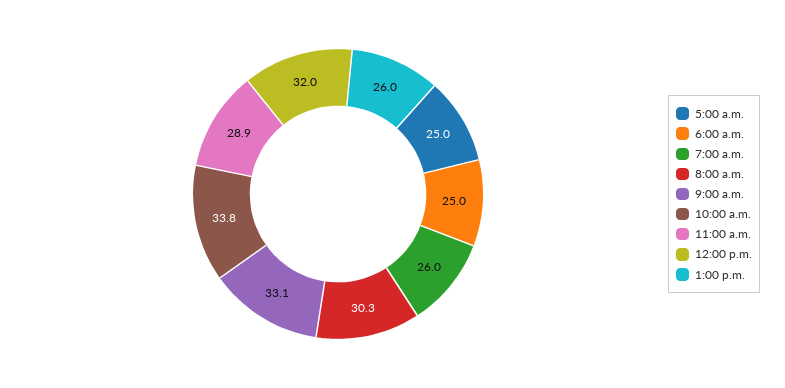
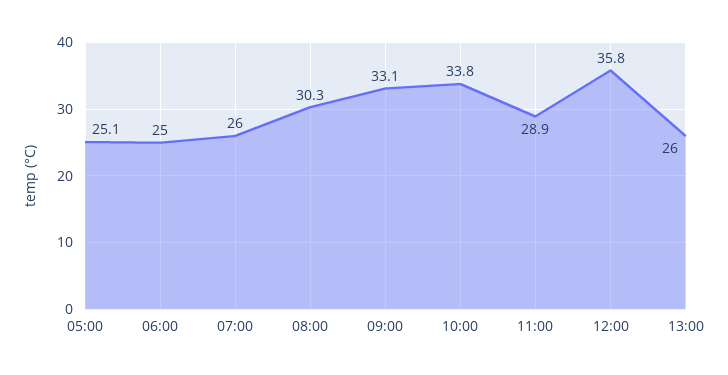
  {
-   "5:00 a.m.": 25,
+   "5:00 a.m.": 25.1,
    "6:00 a.m.": 25,
    "7:00 a.m.": 26,
    "8:00 a.m.": 30.3,
    "9:00 a.m.": 33.1,
    "10:00 a.m.": 33.8,
    "11:00 a.m.": 28.9,
-   "12:00 p.m.": 32,
+   "12:00 p.m.": 35.8,
    "1:00 p.m.": 26
  }

